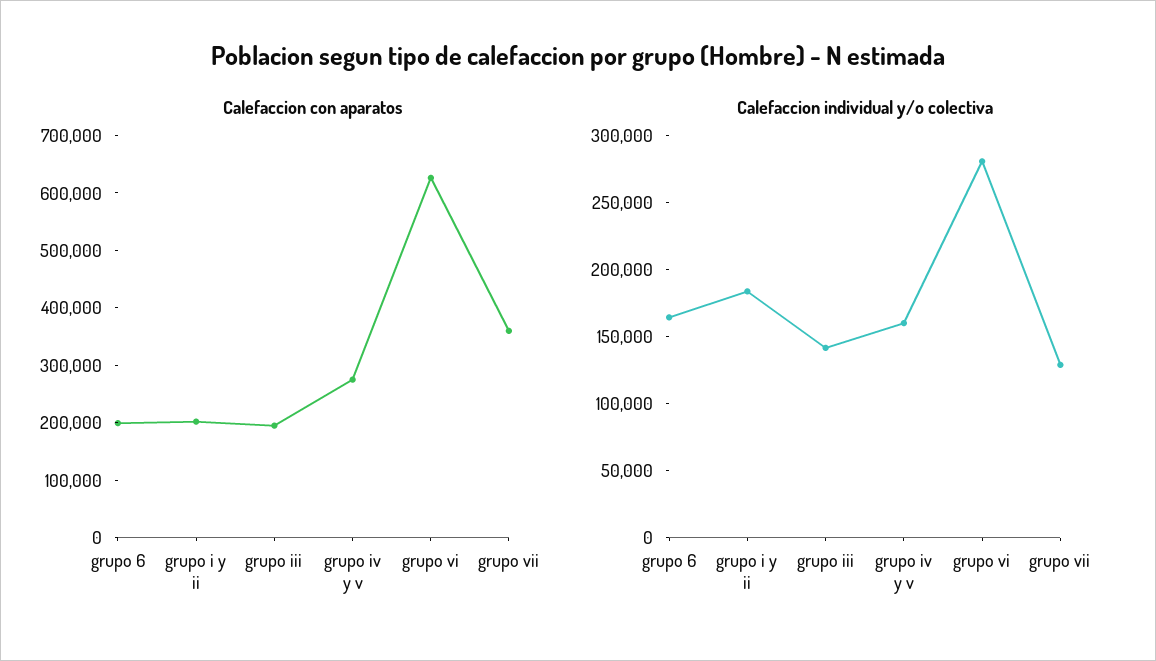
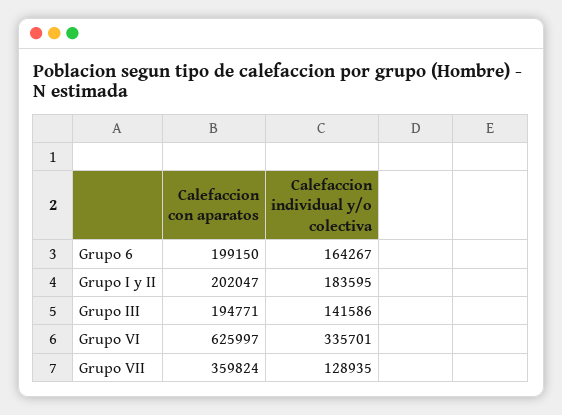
  {
    "Calefaccion con aparatos": {
      "grupo 6": 199150,
      "grupo i y ii": 202047,
      "grupo iii": 194771,
-     "grupo iv y v": 280000,
      "grupo vi": 625997,
      "grupo vii": 359824
    },
    "Calefaccion individual y/o colectiva": {
      "grupo 6": 164267,
      "grupo i y ii": 183595,
      "grupo iii": 141586,
-     "grupo iv y v": 160000,
-     "grupo vi": 280000,
+     "grupo vi": 335701,
      "grupo vii": 128935
    }
  }

